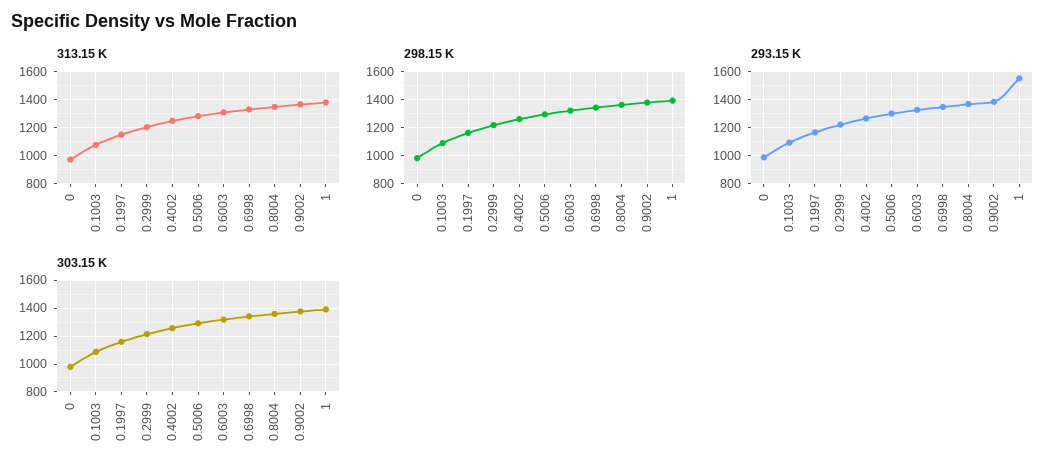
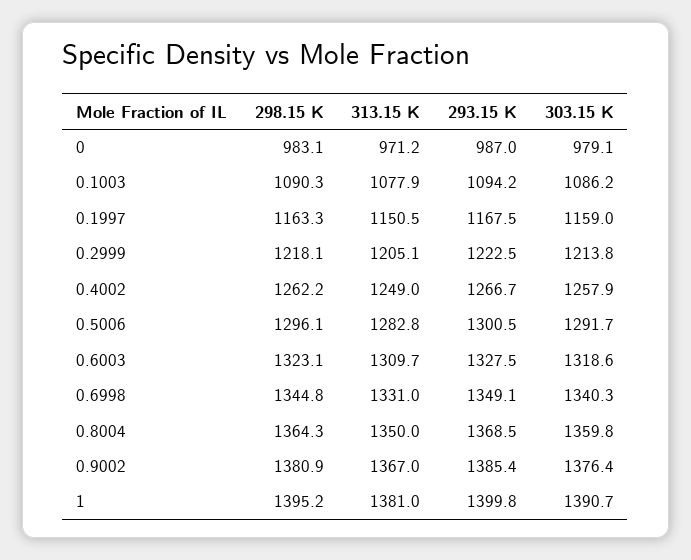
  {
    "313.15 K": {
      "0": 971.2,
      "0.1003": 1077.9,
      "0.1997": 1150.5,
      "0.2999": 1205.1,
      "0.4002": 1249,
      "0.5006": 1282.8,
      "0.6003": 1309.7,
      "0.6998": 1331,
      "0.8004": 1350,
      "0.9002": 1367,
      "1": 1381
    },
    "298.15 K": {
      "0": 983.1,
      "0.1003": 1090.3,
      "0.1997": 1163.3,
      "0.2999": 1218.1,
      "0.4002": 1262.2,
      "0.5006": 1296.1,
      "0.6003": 1323.1,
      "0.6998": 1344.8,
      "0.8004": 1364.3,
      "0.9002": 1380.9,
      "1": 1395.2
    },
    "293.15 K": {
      "0": 987,
      "0.1003": 1094.2,
      "0.1997": 1167.5,
      "0.2999": 1222.5,
      "0.4002": 1266.7,
      "0.5006": 1300.5,
      "0.6003": 1327.5,
      "0.6998": 1349.1,
      "0.8004": 1368.5,
      "0.9002": 1385.4,
-     "1": 1550
+     "1": 1399.8
    },
    "303.15 K": {
      "0": 979.1,
      "0.1003": 1086.2,
      "0.1997": 1159,
      "0.2999": 1213.8,
      "0.4002": 1257.9,
      "0.5006": 1291.7,
      "0.6003": 1318.6,
      "0.6998": 1340.3,
      "0.8004": 1359.8,
      "0.9002": 1376.4,
      "1": 1390.7
    }
  }

